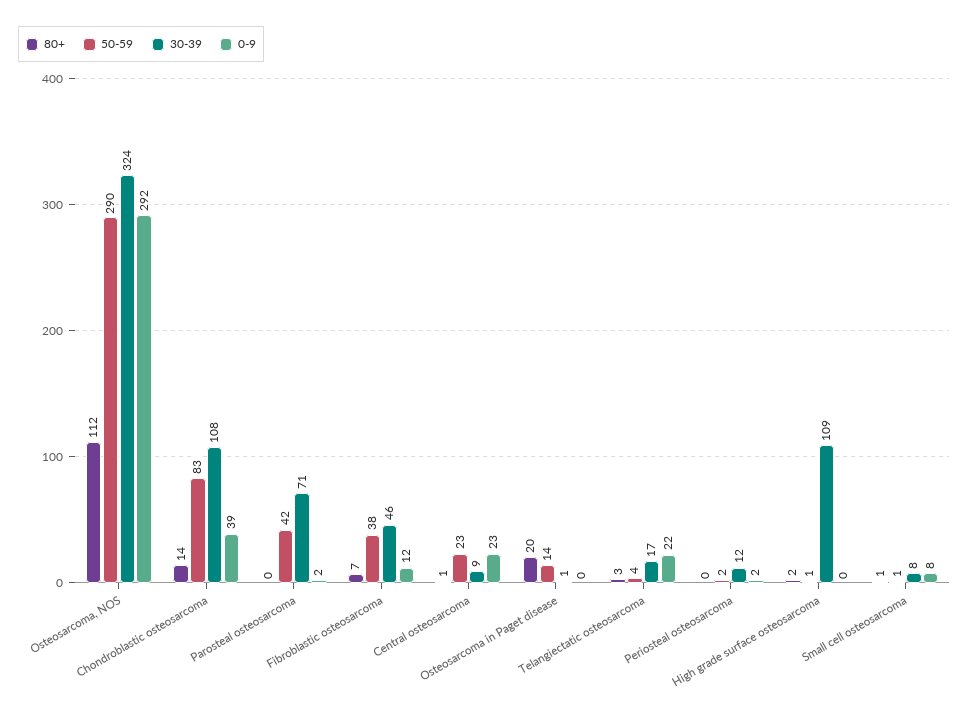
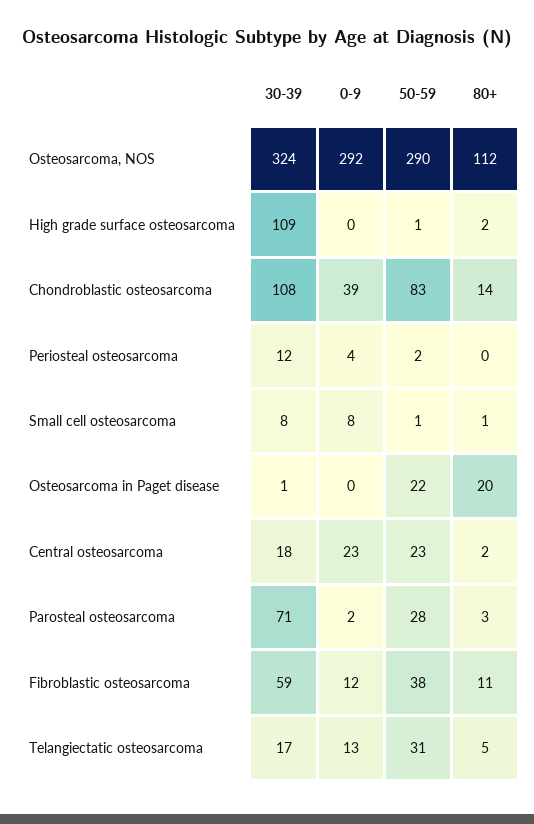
  {
    "80+": {
      "Osteosarcoma, NOS": 112,
      "Chondroblastic osteosarcoma": 14,
-     "Parosteal osteosarcoma": 0,
+     "Parosteal osteosarcoma": 3,
-     "Fibroblastic osteosarcoma": 7,
+     "Fibroblastic osteosarcoma": 11,
-     "Central osteosarcoma": 1,
+     "Central osteosarcoma": 2,
      "Osteosarcoma in Paget disease": 20,
-     "Telangiectatic osteosarcoma": 3,
+     "Telangiectatic osteosarcoma": 5,
      "Periosteal osteosarcoma": 0,
      "High grade surface osteosarcoma": 2,
      "Small cell osteosarcoma": 1
    },
    "50-59": {
      "Osteosarcoma, NOS": 290,
      "Chondroblastic osteosarcoma": 83,
-     "Parosteal osteosarcoma": 42,
+     "Parosteal osteosarcoma": 28,
      "Fibroblastic osteosarcoma": 38,
      "Central osteosarcoma": 23,
-     "Osteosarcoma in Paget disease": 14,
+     "Osteosarcoma in Paget disease": 22,
-     "Telangiectatic osteosarcoma": 4,
+     "Telangiectatic osteosarcoma": 31,
      "Periosteal osteosarcoma": 2,
      "High grade surface osteosarcoma": 1,
      "Small cell osteosarcoma": 1
    },
    "30-39": {
      "Osteosarcoma, NOS": 324,
      "Chondroblastic osteosarcoma": 108,
      "Parosteal osteosarcoma": 71,
-     "Fibroblastic osteosarcoma": 46,
+     "Fibroblastic osteosarcoma": 59,
-     "Central osteosarcoma": 9,
+     "Central osteosarcoma": 18,
      "Osteosarcoma in Paget disease": 1,
      "Telangiectatic osteosarcoma": 17,
      "Periosteal osteosarcoma": 12,
      "High grade surface osteosarcoma": 109,
      "Small cell osteosarcoma": 8
    },
    "0-9": {
      "Osteosarcoma, NOS": 292,
      "Chondroblastic osteosarcoma": 39,
      "Parosteal osteosarcoma": 2,
      "Fibroblastic osteosarcoma": 12,
      "Central osteosarcoma": 23,
      "Osteosarcoma in Paget disease": 0,
-     "Telangiectatic osteosarcoma": 22,
+     "Telangiectatic osteosarcoma": 13,
-     "Periosteal osteosarcoma": 2,
+     "Periosteal osteosarcoma": 4,
      "High grade surface osteosarcoma": 0,
      "Small cell osteosarcoma": 8
    }
  }

